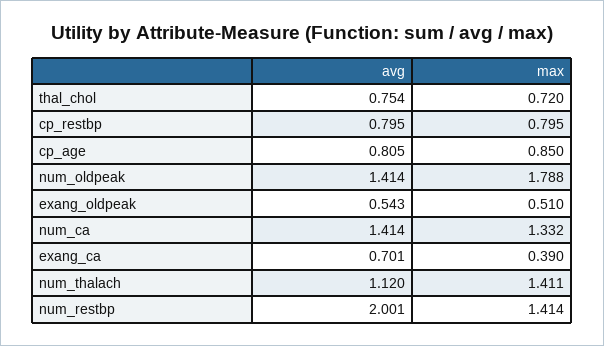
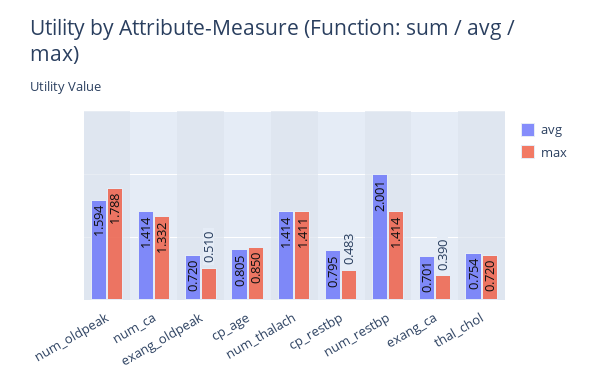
  {
    "avg": {
      "thal_chol": 0.754,
      "cp_restbp": 0.795,
      "cp_age": 0.805,
-     "num_oldpeak": 1.414,
+     "num_oldpeak": 1.594,
-     "exang_oldpeak": 0.543,
+     "exang_oldpeak": 0.72,
      "num_ca": 1.414,
      "exang_ca": 0.701,
-     "num_thalach": 1.12,
+     "num_thalach": 1.414,
      "num_restbp": 2.001
    },
    "max": {
      "thal_chol": 0.72,
-     "cp_restbp": 0.795,
+     "cp_restbp": 0.483,
      "cp_age": 0.85,
      "num_oldpeak": 1.788,
      "exang_oldpeak": 0.51,
      "num_ca": 1.332,
      "exang_ca": 0.39,
      "num_thalach": 1.411,
      "num_restbp": 1.414
    }
  }

